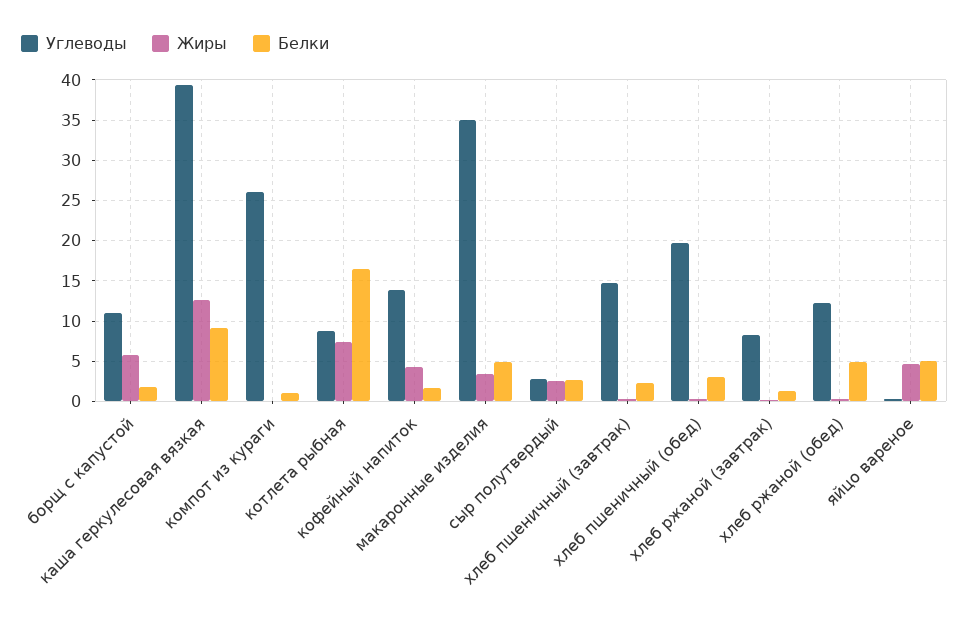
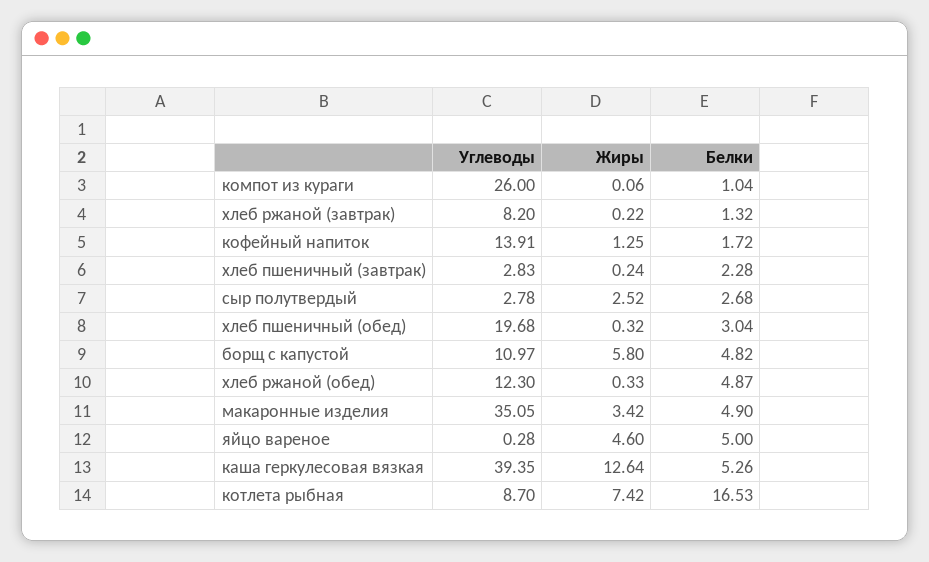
  {
    "Углеводы": {
      "борщ с капустой": 10.97,
      "каша геркулесовая вязкая": 39.35,
      "компот из кураги": 26,
      "котлета рыбная": 8.7,
      "кофейный напиток": 13.91,
      "макаронные изделия": 35.05,
      "сыр полутвердый": 2.78,
-     "хлеб пшеничный (завтрак)": 15,
+     "хлеб пшеничный (завтрак)": 2.83,
      "хлеб пшеничный (обед)": 19.68,
      "хлеб ржаной (завтрак)": 8.2,
      "хлеб ржаной (обед)": 12.3,
      "яйцо вареное": 0.28
    },
    "Жиры": {
      "борщ с капустой": 5.8,
      "каша геркулесовая вязкая": 12.64,
      "компот из кураги": 0.06,
      "котлета рыбная": 7.42,
-     "кофейный напиток": 4,
+     "кофейный напиток": 1.25,
      "макаронные изделия": 3.42,
      "сыр полутвердый": 2.52,
      "хлеб пшеничный (завтрак)": 0.24,
      "хлеб пшеничный (обед)": 0.32,
      "хлеб ржаной (завтрак)": 0.22,
      "хлеб ржаной (обед)": 0.33,
      "яйцо вареное": 4.6
    },
    "Белки": {
-     "борщ с капустой": 2,
+     "борщ с капустой": 4.82,
-     "каша геркулесовая вязкая": 9,
+     "каша геркулесовая вязкая": 5.26,
      "компот из кураги": 1.04,
      "котлета рыбная": 16.53,
      "кофейный напиток": 1.72,
      "макаронные изделия": 4.9,
      "сыр полутвердый": 2.68,
      "хлеб пшеничный (завтрак)": 2.28,
      "хлеб пшеничный (обед)": 3.04,
      "хлеб ржаной (завтрак)": 1.32,
      "хлеб ржаной (обед)": 4.87,
      "яйцо вареное": 5
    }
  }

